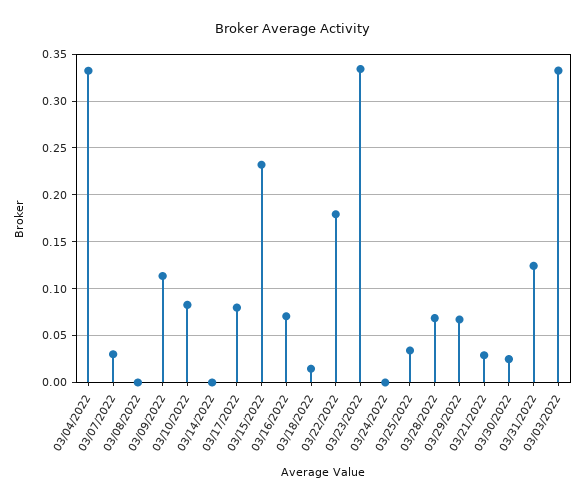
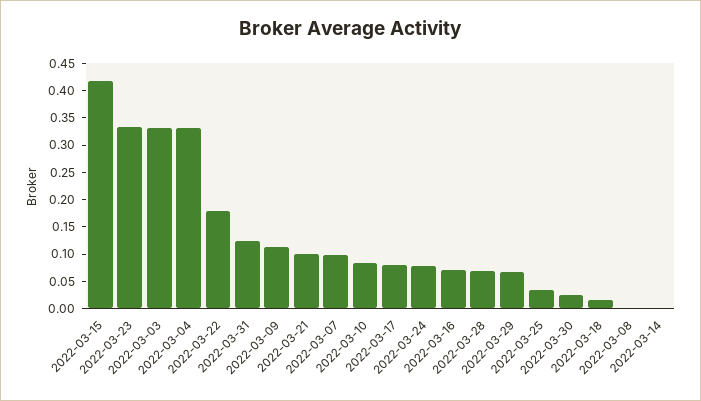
  {
    "03/04/2022": 0.33,
-   "03/07/2022": 0.03,
+   "03/07/2022": 0.1,
    "03/08/2022": 0,
    "03/09/2022": 0.11,
    "03/10/2022": 0.08,
    "03/14/2022": 0,
    "03/17/2022": 0.08,
-   "03/15/2022": 0.23,
+   "03/15/2022": 0.425,
    "03/16/2022": 0.07,
    "03/18/2022": 0.01,
    "03/22/2022": 0.18,
    "03/23/2022": 0.33,
-   "03/24/2022": 0,
+   "03/24/2022": 0.075,
    "03/25/2022": 0.03,
    "03/28/2022": 0.07,
    "03/29/2022": 0.07,
-   "03/21/2022": 0.03,
+   "03/21/2022": 0.1,
    "03/30/2022": 0.02,
    "03/31/2022": 0.12,
    "03/03/2022": 0.33
  }

